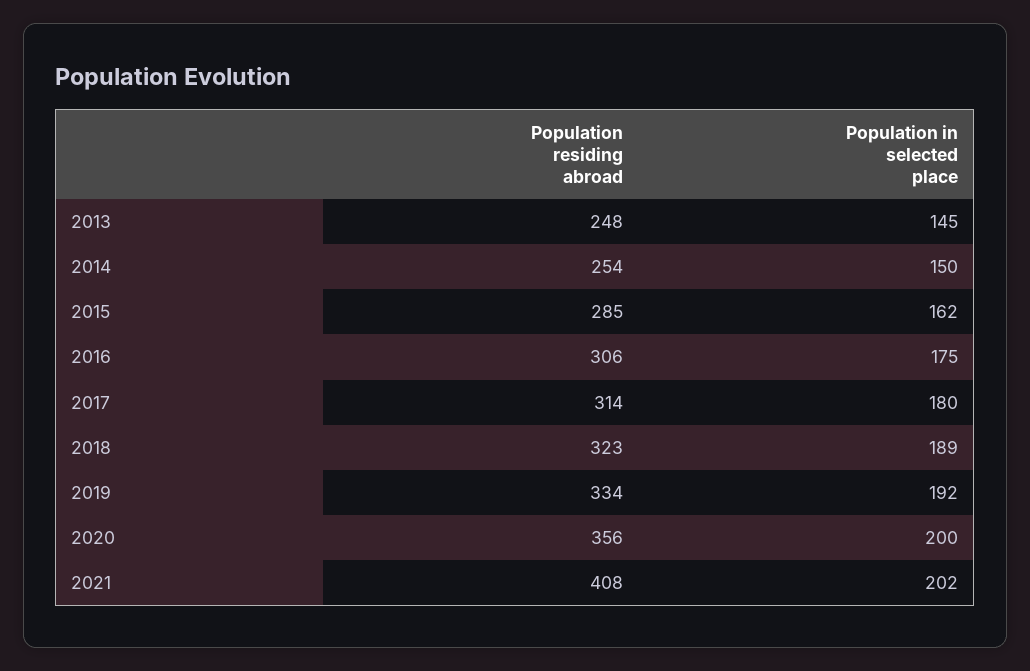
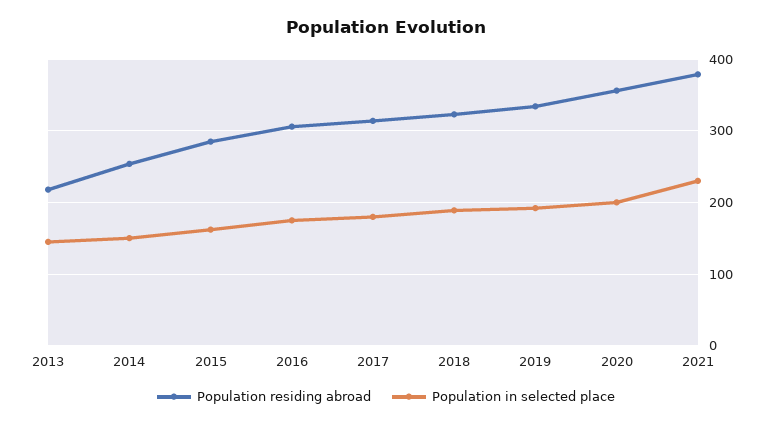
  {
    "Population residing abroad": {
-     "2013": 248,
+     "2013": 220,
      "2014": 254,
      "2015": 285,
      "2016": 306,
      "2017": 314,
      "2018": 323,
      "2019": 334,
      "2020": 356,
-     "2021": 408
+     "2021": 380
    },
    "Population in selected place": {
      "2013": 145,
      "2014": 150,
      "2015": 162,
      "2016": 175,
      "2017": 180,
      "2018": 189,
      "2019": 192,
      "2020": 200,
-     "2021": 202
+     "2021": 230
    }
  }

